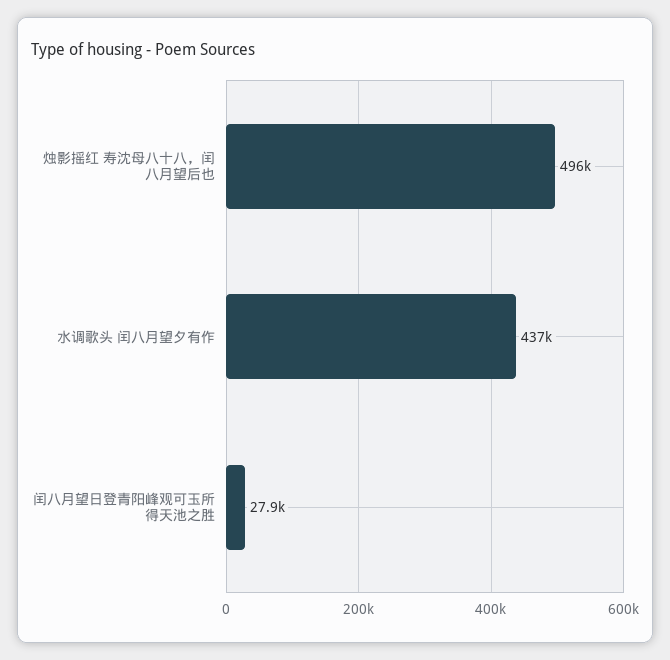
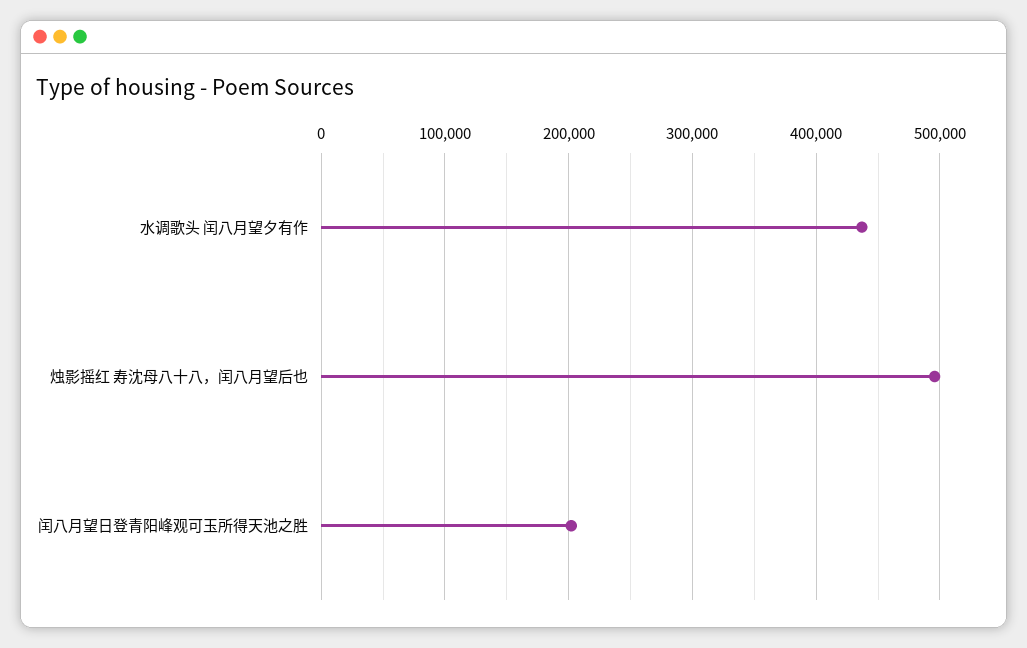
  {
    "烛影摇红 寿沈母八十八，闰八月望后也": 496000,
    "水调歌头 闰八月望夕有作": 437000,
-   "闰八月望日登青阳峰观可玉所得天池之胜": 27900
+   "闰八月望日登青阳峰观可玉所得天池之胜": 200000
  }

